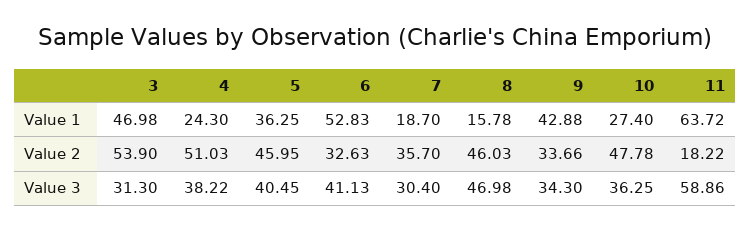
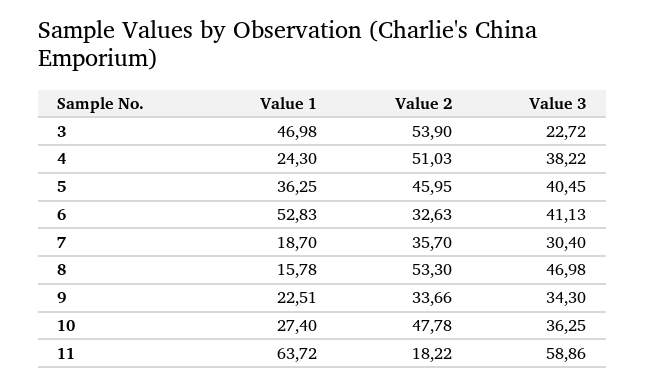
  {
    "3": {
      "Value 1": 46.98,
      "Value 2": 53.9,
-     "Value 3": 31.3
+     "Value 3": 22.72
    },
    "4": {
      "Value 1": 24.3,
      "Value 2": 51.03,
      "Value 3": 38.22
    },
    "5": {
      "Value 1": 36.25,
      "Value 2": 45.95,
      "Value 3": 40.45
    },
    "6": {
      "Value 1": 52.83,
      "Value 2": 32.63,
      "Value 3": 41.13
    },
    "7": {
      "Value 1": 18.7,
      "Value 2": 35.7,
      "Value 3": 30.4
    },
    "8": {
      "Value 1": 15.78,
-     "Value 2": 46.03,
+     "Value 2": 53.3,
      "Value 3": 46.98
    },
    "9": {
-     "Value 1": 42.88,
+     "Value 1": 22.51,
      "Value 2": 33.66,
      "Value 3": 34.3
    },
    "10": {
      "Value 1": 27.4,
      "Value 2": 47.78,
      "Value 3": 36.25
    },
    "11": {
      "Value 1": 63.72,
      "Value 2": 18.22,
      "Value 3": 58.86
    }
  }

